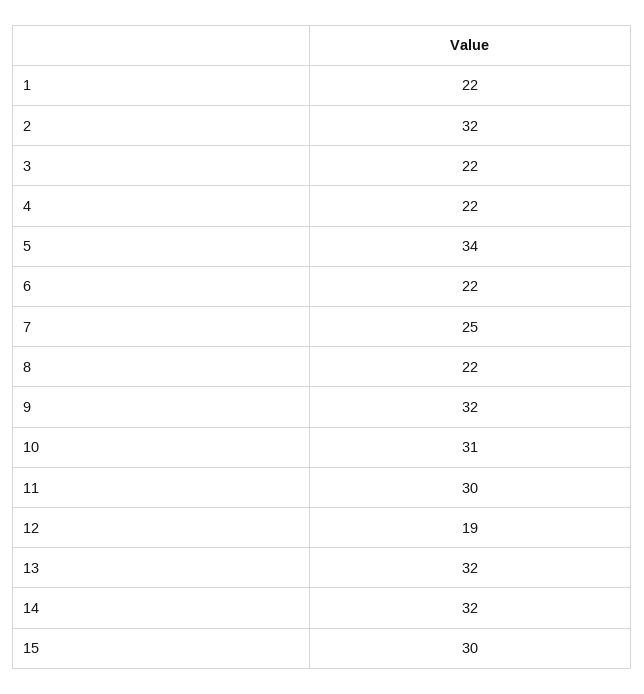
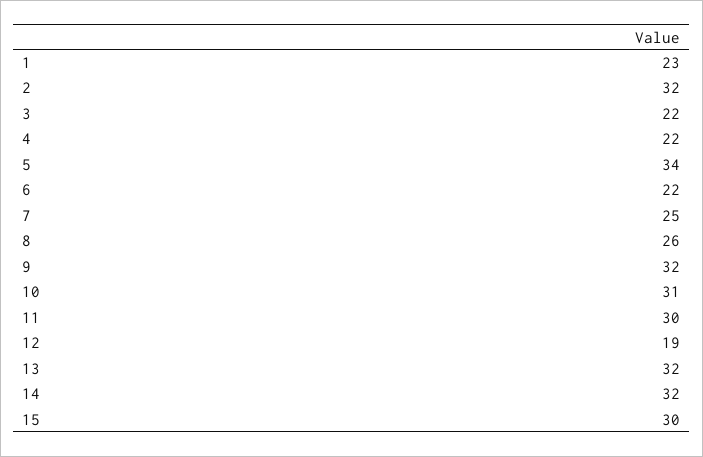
  {
-   "1": 22,
+   "1": 23,
    "2": 32,
    "3": 22,
    "4": 22,
    "5": 34,
    "6": 22,
    "7": 25,
-   "8": 22,
+   "8": 26,
    "9": 32,
    "10": 31,
    "11": 30,
    "12": 19,
    "13": 32,
    "14": 32,
    "15": 30
  }

